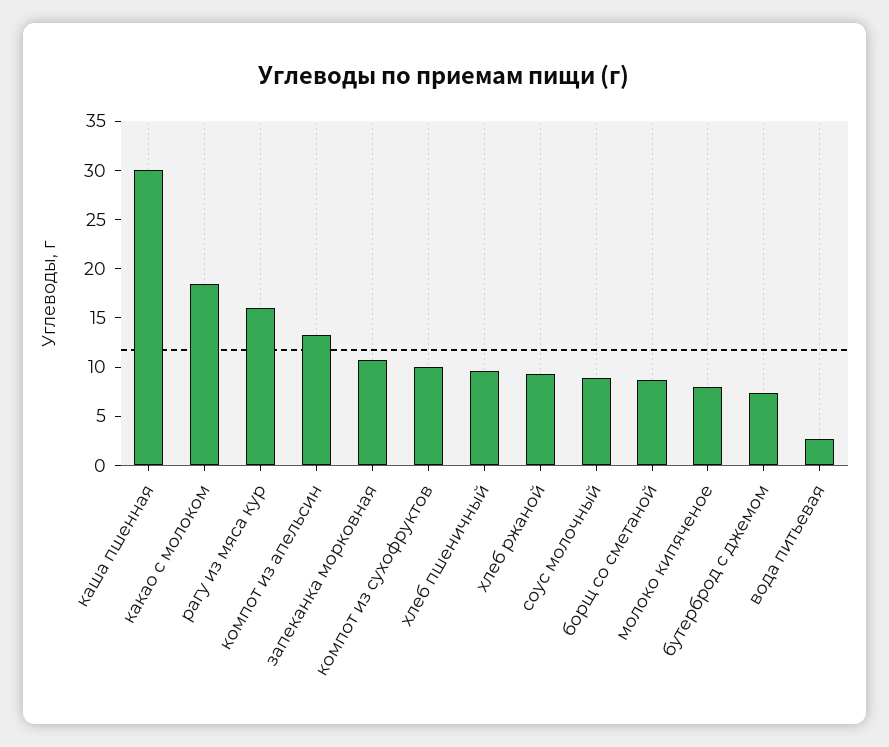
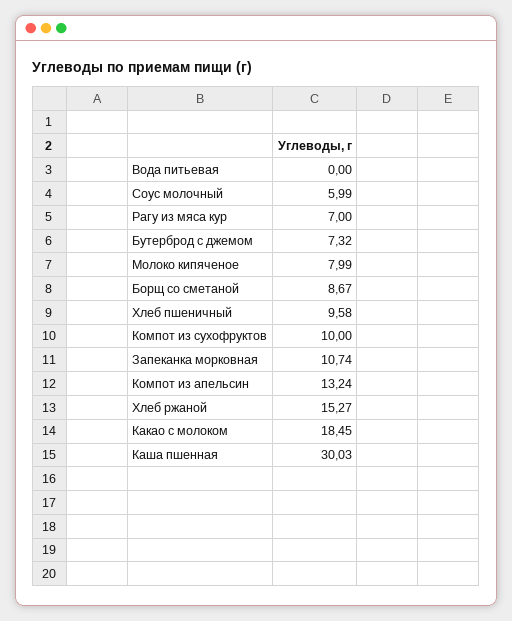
  {
    "каша пшенная": 30.03,
    "какао с молоком": 18.45,
-   "рагу из мяса кур": 16,
+   "рагу из мяса кур": 7,
    "компот из апельсин": 13.24,
    "запеканка морковная": 10.74,
    "компот из сухофруктов": 10,
    "хлеб пшеничный": 9.58,
-   "хлеб ржаной": 9,
+   "хлеб ржаной": 15.27,
-   "соус молочный": 9,
+   "соус молочный": 5.99,
    "борщ со сметаной": 8.67,
    "молоко кипяченое": 7.99,
    "бутерброд с джемом": 7.32,
-   "вода питьевая": 3
+   "вода питьевая": 0
  }

